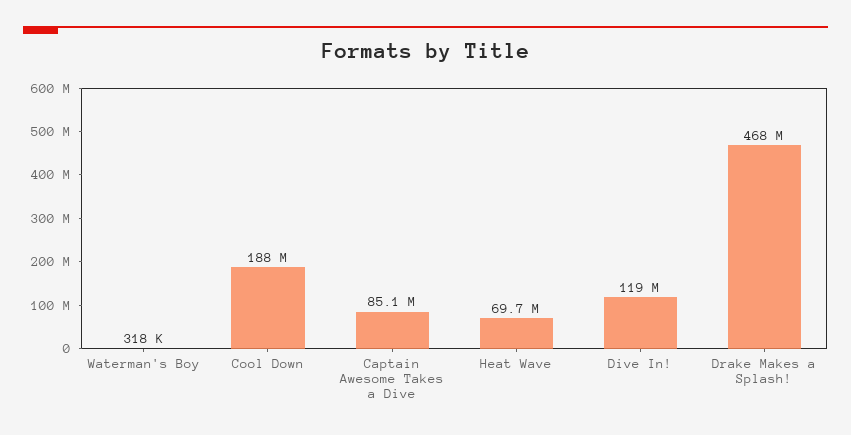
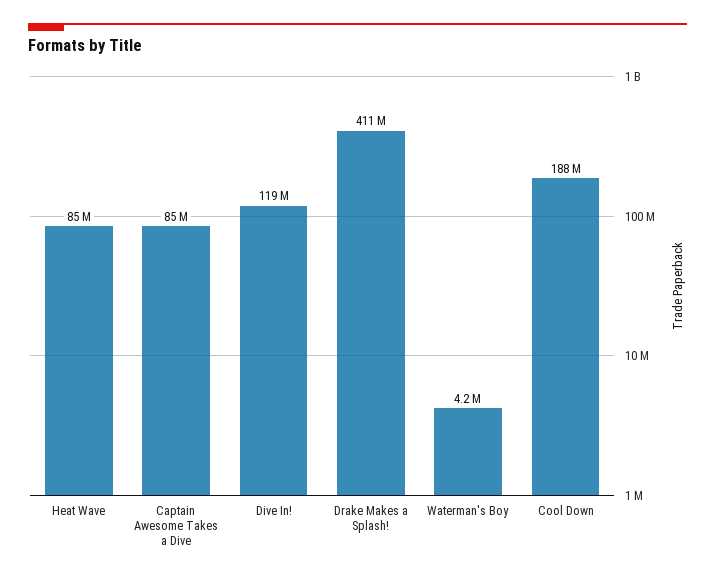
  {
-   "Waterman's Boy": 318000,
+   "Waterman's Boy": 4200000,
    "Cool Down": 188000000,
    "Captain Awesome Takes a Dive": 85100000,
-   "Heat Wave": 69700000,
+   "Heat Wave": 85000000,
    "Dive In!": 119000000,
-   "Drake Makes a Splash!": 468000000
+   "Drake Makes a Splash!": 411000000
  }

